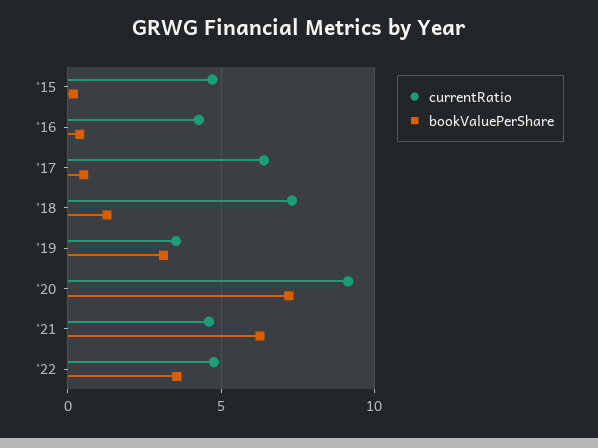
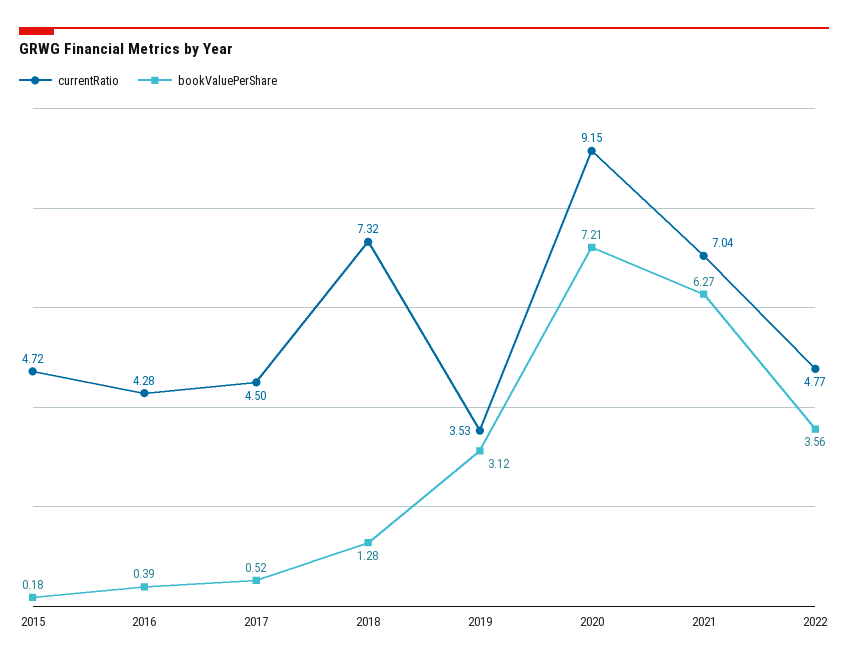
  {
    "currentRatio": {
      "'15": 4.72,
      "'16": 4.28,
-     "'17": 6.5,
+     "'17": 4.5,
      "'18": 7.32,
      "'19": 3.53,
      "'20": 9.15,
-     "'21": 4.5,
+     "'21": 7.04,
      "'22": 4.77
    },
    "bookValuePerShare": {
      "'15": 0.18,
      "'16": 0.39,
      "'17": 0.52,
      "'18": 1.28,
      "'19": 3.12,
      "'20": 7.21,
      "'21": 6.27,
      "'22": 3.56
    }
  }

